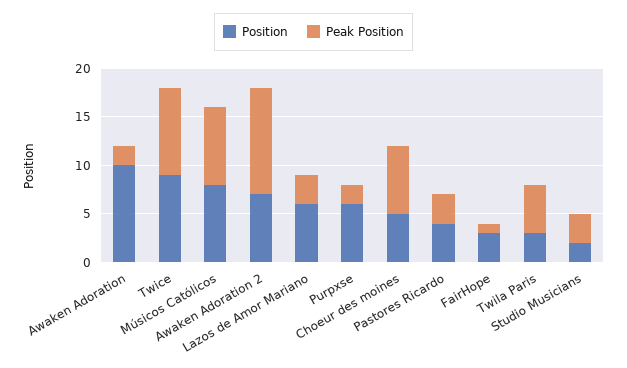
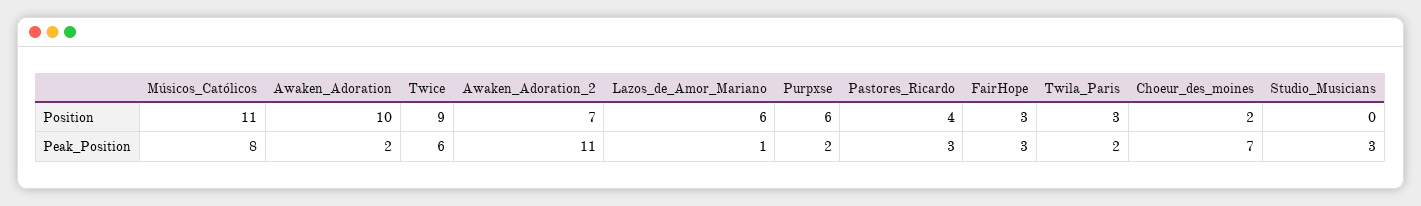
  {
    "Position": {
      "Awaken Adoration": 10,
      "Twice": 9,
-     "Músicos Católicos": 8,
+     "Músicos Católicos": 11,
      "Awaken Adoration 2": 7,
      "Lazos de Amor Mariano": 6,
      "Purpxse": 6,
-     "Choeur des moines": 5,
+     "Choeur des moines": 2,
      "Pastores Ricardo": 4,
      "FairHope": 3,
      "Twila Paris": 3,
-     "Studio Musicians": 2
+     "Studio Musicians": 0
    },
    "Peak Position": {
      "Awaken Adoration": 2,
-     "Twice": 9,
+     "Twice": 6,
      "Músicos Católicos": 8,
      "Awaken Adoration 2": 11,
-     "Lazos de Amor Mariano": 3,
+     "Lazos de Amor Mariano": 1,
      "Purpxse": 2,
      "Choeur des moines": 7,
      "Pastores Ricardo": 3,
-     "FairHope": 1,
+     "FairHope": 3,
-     "Twila Paris": 5,
+     "Twila Paris": 2,
      "Studio Musicians": 3
    }
  }

